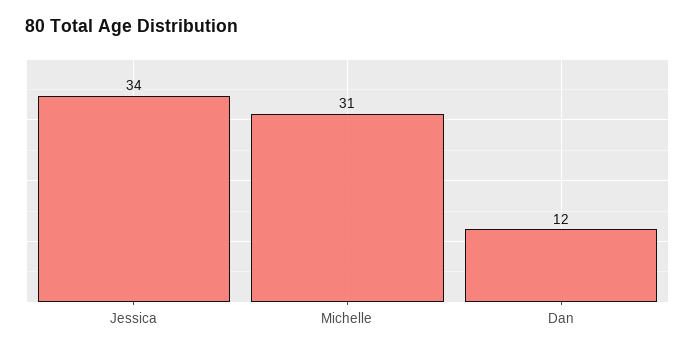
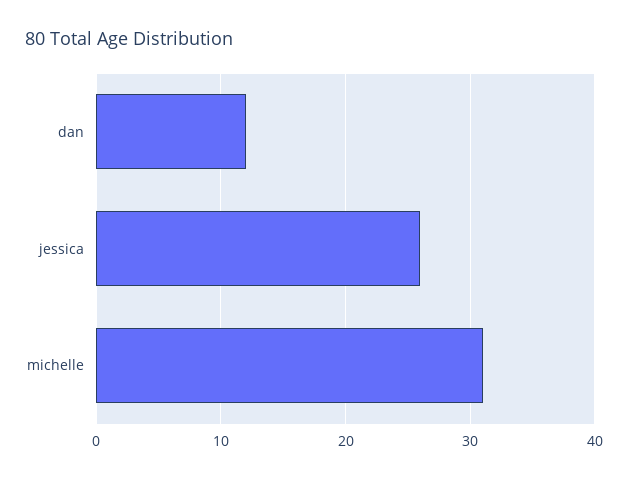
  {
-   "Jessica": 34,
+   "Jessica": 26,
    "Michelle": 31,
    "Dan": 12
  }

